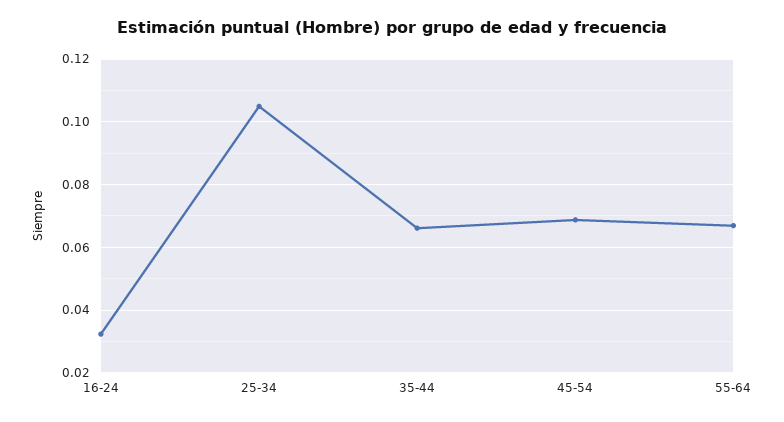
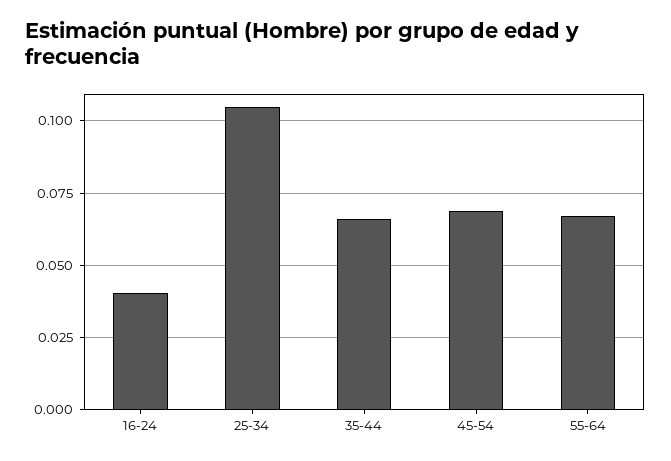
  {
-   "16-24": 0.032,
+   "16-24": 0.04,
    "25-34": 0.104,
    "35-44": 0.066,
    "45-54": 0.068,
    "55-64": 0.066
  }

